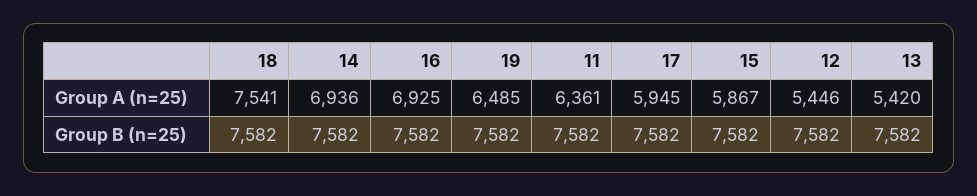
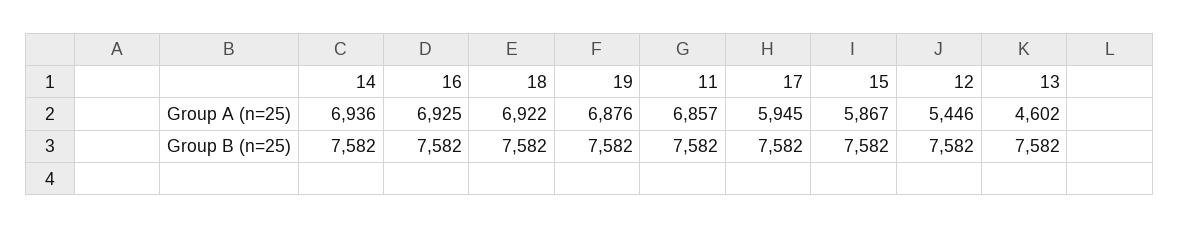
  {
    "18": {
-     "Group A (n=25)": 7541,
+     "Group A (n=25)": 6922,
      "Group B (n=25)": 7582
    },
    "14": {
      "Group A (n=25)": 6936,
      "Group B (n=25)": 7582
    },
    "16": {
      "Group A (n=25)": 6925,
      "Group B (n=25)": 7582
    },
    "19": {
-     "Group A (n=25)": 6485,
+     "Group A (n=25)": 6876,
      "Group B (n=25)": 7582
    },
    "11": {
-     "Group A (n=25)": 6361,
+     "Group A (n=25)": 6857,
      "Group B (n=25)": 7582
    },
    "17": {
      "Group A (n=25)": 5945,
      "Group B (n=25)": 7582
    },
    "15": {
      "Group A (n=25)": 5867,
      "Group B (n=25)": 7582
    },
    "12": {
      "Group A (n=25)": 5446,
      "Group B (n=25)": 7582
    },
    "13": {
-     "Group A (n=25)": 5420,
+     "Group A (n=25)": 4602,
      "Group B (n=25)": 7582
    }
  }

